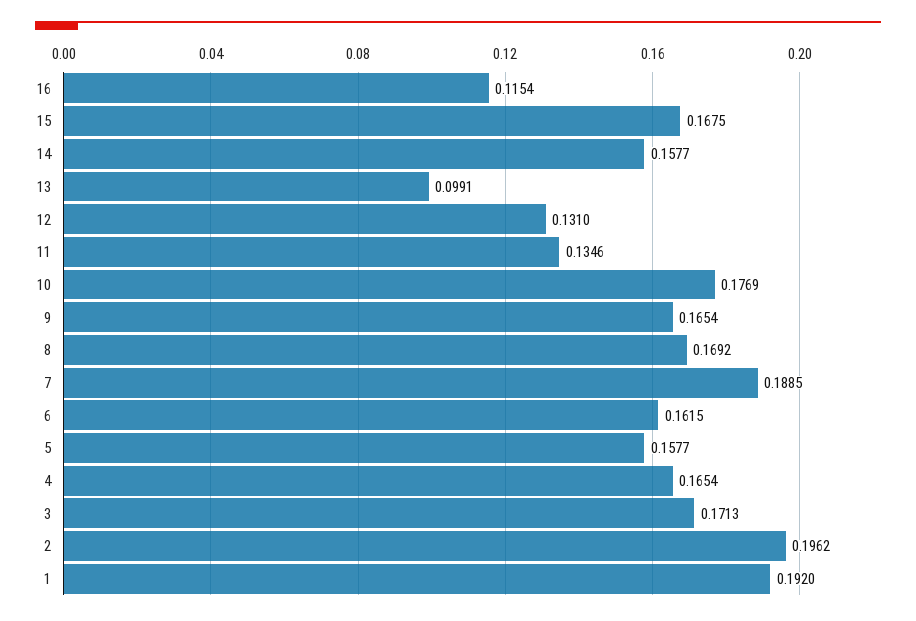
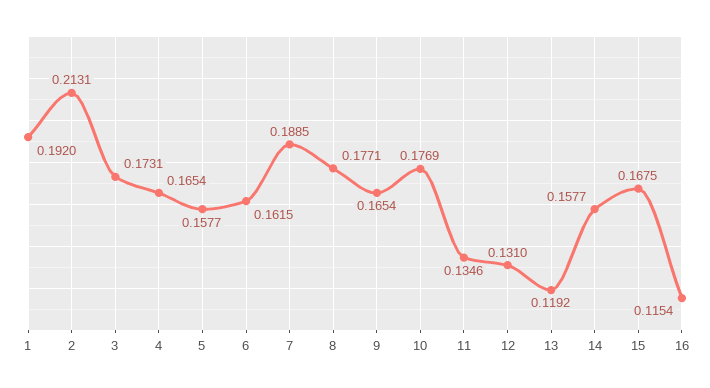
  {
    "16": 0.1154,
    "15": 0.1675,
    "14": 0.1577,
-   "13": 0.0991,
+   "13": 0.1192,
    "12": 0.131,
    "11": 0.1346,
    "10": 0.1769,
    "9": 0.1654,
-   "8": 0.1692,
+   "8": 0.1771,
    "7": 0.1885,
    "6": 0.1615,
    "5": 0.1577,
    "4": 0.1654,
-   "3": 0.1713,
+   "3": 0.1731,
-   "2": 0.1962,
+   "2": 0.2131,
    "1": 0.192
  }

